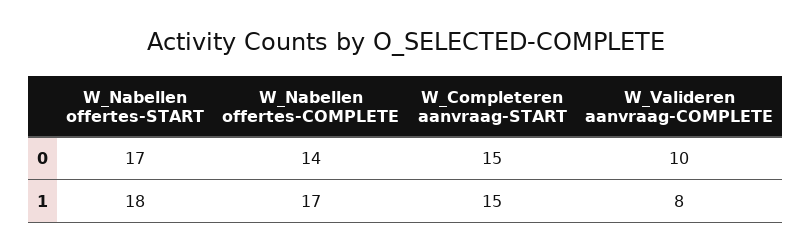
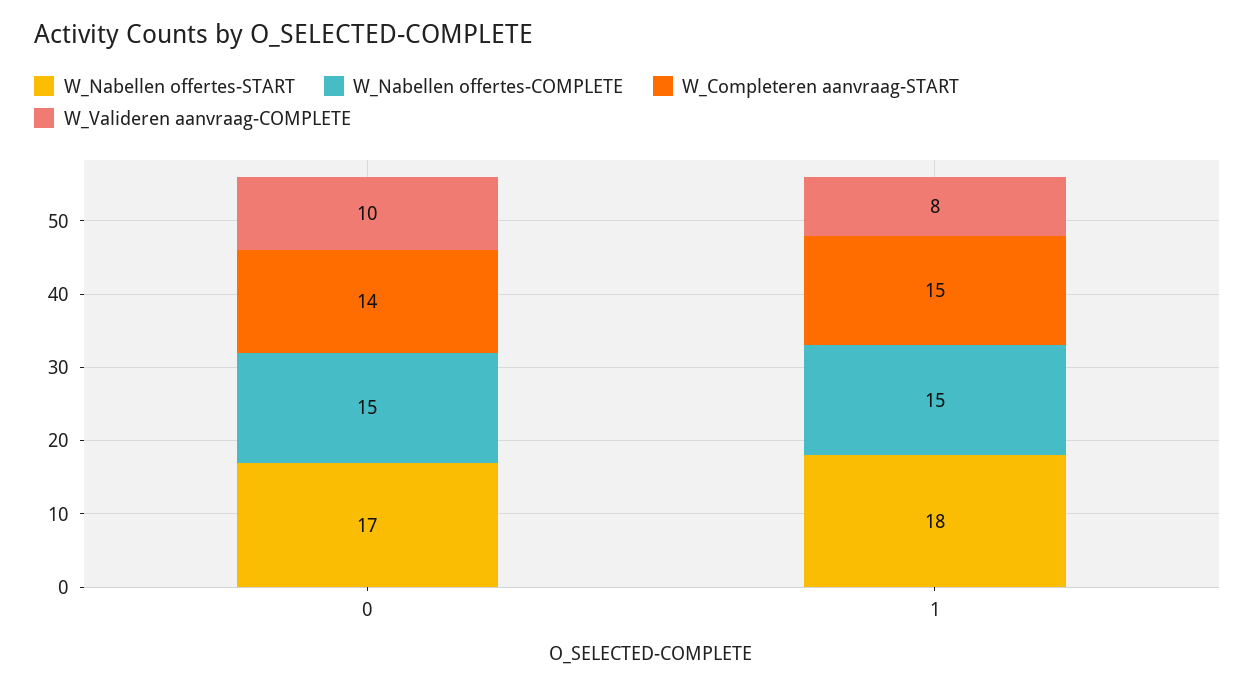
  {
    "W_Nabellen offertes-START": {
      "0": 17,
      "1": 18
    },
    "W_Nabellen offertes-COMPLETE": {
-     "0": 14,
+     "0": 15,
-     "1": 17
+     "1": 15
    },
    "W_Completeren aanvraag-START": {
-     "0": 15,
+     "0": 14,
      "1": 15
    },
    "W_Valideren aanvraag-COMPLETE": {
      "0": 10,
      "1": 8
    }
  }

